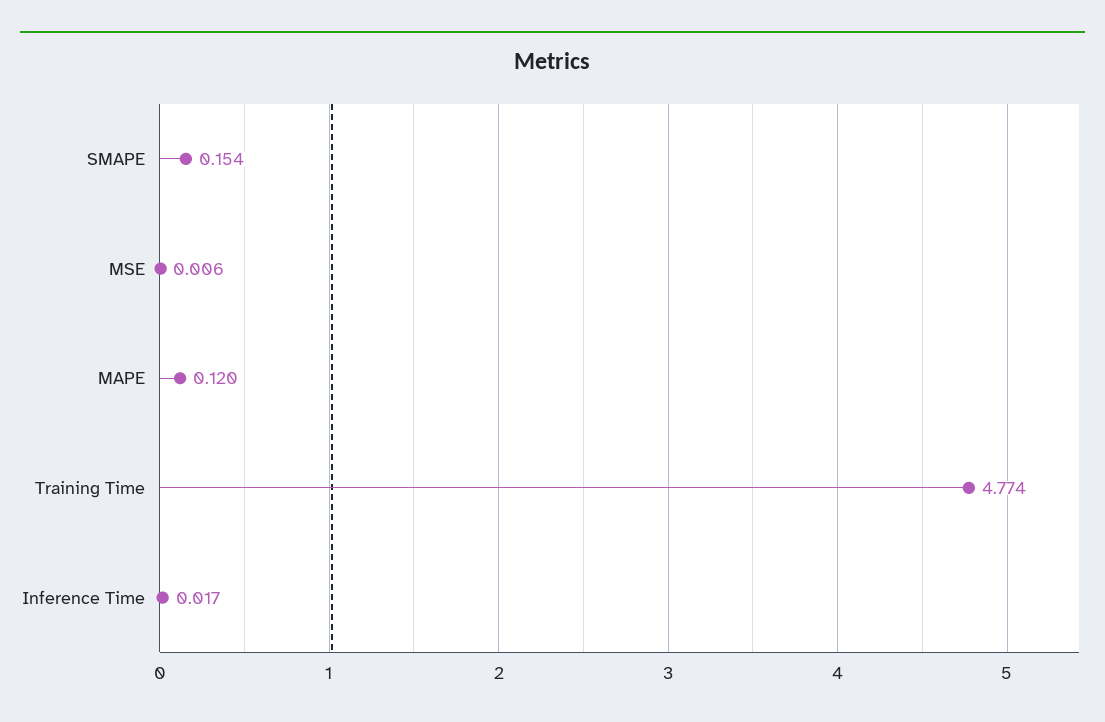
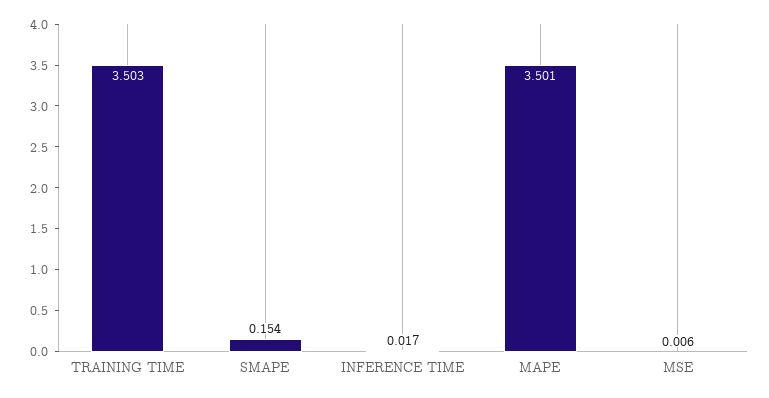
  {
    "SMAPE": 0.154,
    "MSE": 0.006,
-   "MAPE": 0.12,
+   "MAPE": 3.501,
-   "Training Time": 4.774,
+   "Training Time": 3.503,
    "Inference Time": 0.017
  }

